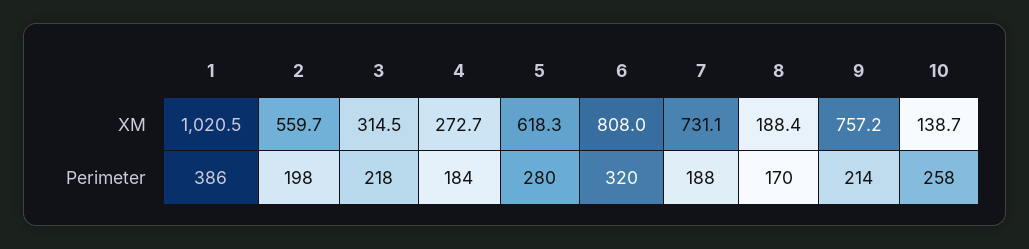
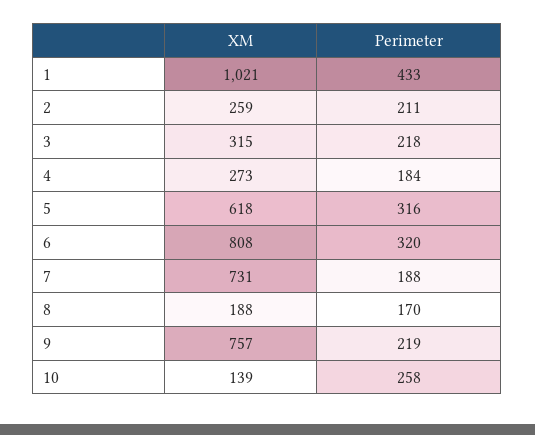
  {
    "1": {
      "XM": 1020.5,
-     "Perimeter": 386
+     "Perimeter": 433
    },
    "2": {
-     "XM": 559.7,
+     "XM": 259,
-     "Perimeter": 198
+     "Perimeter": 211
    },
    "3": {
      "XM": 314.5,
      "Perimeter": 218
    },
    "4": {
      "XM": 272.7,
      "Perimeter": 184
    },
    "5": {
      "XM": 618.3,
-     "Perimeter": 280
+     "Perimeter": 316
    },
    "6": {
      "XM": 808,
      "Perimeter": 320
    },
    "7": {
      "XM": 731.1,
      "Perimeter": 188
    },
    "8": {
      "XM": 188.4,
      "Perimeter": 170
    },
    "9": {
      "XM": 757.2,
-     "Perimeter": 214
+     "Perimeter": 219
    },
    "10": {
      "XM": 138.7,
      "Perimeter": 258
    }
  }

